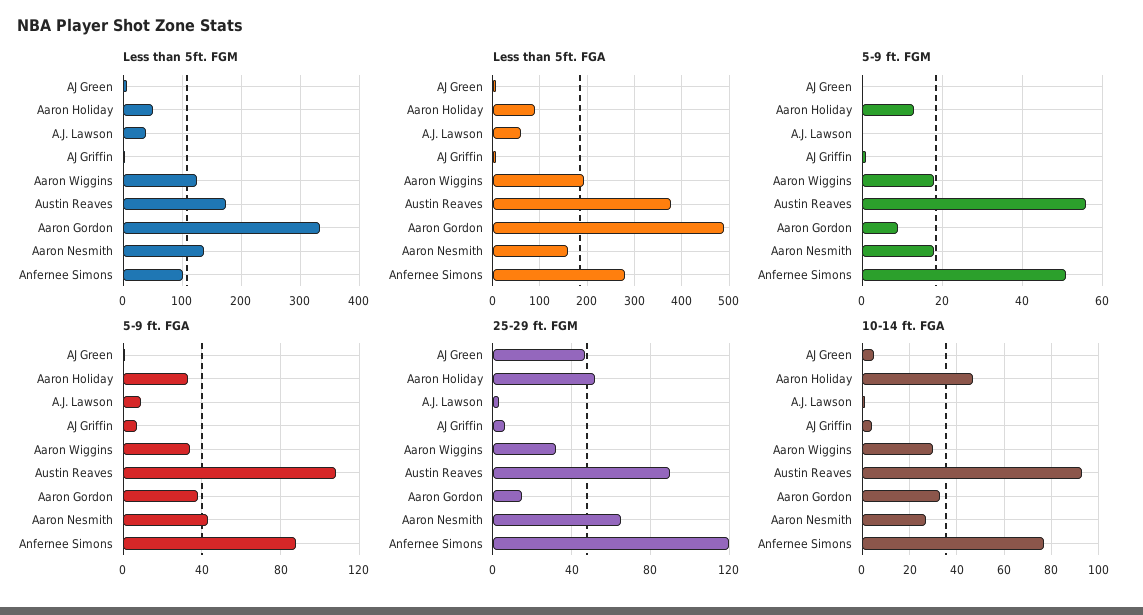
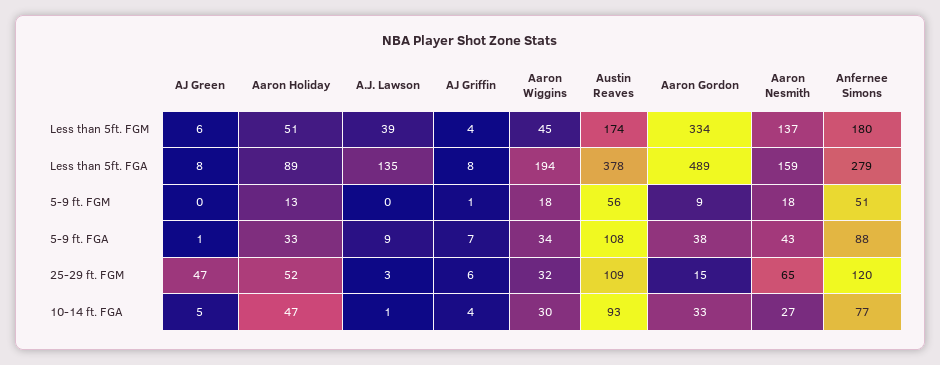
  {
    "Less than 5ft. FGM": {
      "AJ Green": 6,
      "Aaron Holiday": 51,
      "A.J. Lawson": 39,
      "AJ Griffin": 4,
-     "Aaron Wiggins": 120,
+     "Aaron Wiggins": 45,
      "Austin Reaves": 174,
      "Aaron Gordon": 334,
      "Aaron Nesmith": 137,
-     "Anfernee Simons": 100
+     "Anfernee Simons": 180
    },
    "Less than 5ft. FGA": {
      "AJ Green": 8,
      "Aaron Holiday": 89,
-     "A.J. Lawson": 60,
+     "A.J. Lawson": 135,
      "AJ Griffin": 8,
      "Aaron Wiggins": 194,
      "Austin Reaves": 378,
      "Aaron Gordon": 489,
      "Aaron Nesmith": 159,
      "Anfernee Simons": 279
    },
    "5-9 ft. FGM": {
      "AJ Green": 0,
      "Aaron Holiday": 13,
      "A.J. Lawson": 0,
      "AJ Griffin": 1,
      "Aaron Wiggins": 18,
      "Austin Reaves": 56,
      "Aaron Gordon": 9,
      "Aaron Nesmith": 18,
      "Anfernee Simons": 51
    },
    "5-9 ft. FGA": {
      "AJ Green": 1,
      "Aaron Holiday": 33,
      "A.J. Lawson": 9,
      "AJ Griffin": 7,
      "Aaron Wiggins": 34,
      "Austin Reaves": 108,
      "Aaron Gordon": 38,
      "Aaron Nesmith": 43,
      "Anfernee Simons": 88
    },
    "25-29 ft. FGM": {
      "AJ Green": 47,
      "Aaron Holiday": 52,
      "A.J. Lawson": 3,
      "AJ Griffin": 6,
      "Aaron Wiggins": 32,
-     "Austin Reaves": 90,
+     "Austin Reaves": 109,
      "Aaron Gordon": 15,
      "Aaron Nesmith": 65,
      "Anfernee Simons": 120
    },
    "10-14 ft. FGA": {
      "AJ Green": 5,
      "Aaron Holiday": 47,
      "A.J. Lawson": 1,
      "AJ Griffin": 4,
      "Aaron Wiggins": 30,
      "Austin Reaves": 93,
      "Aaron Gordon": 33,
      "Aaron Nesmith": 27,
      "Anfernee Simons": 77
    }
  }

